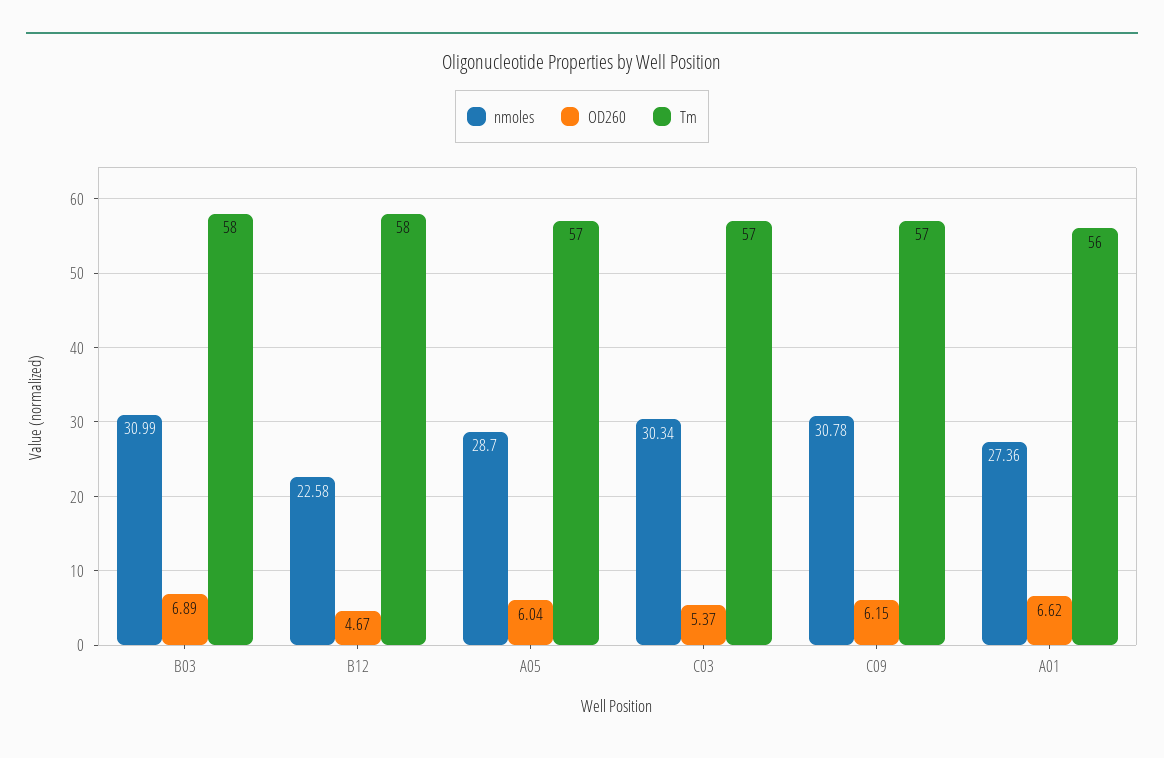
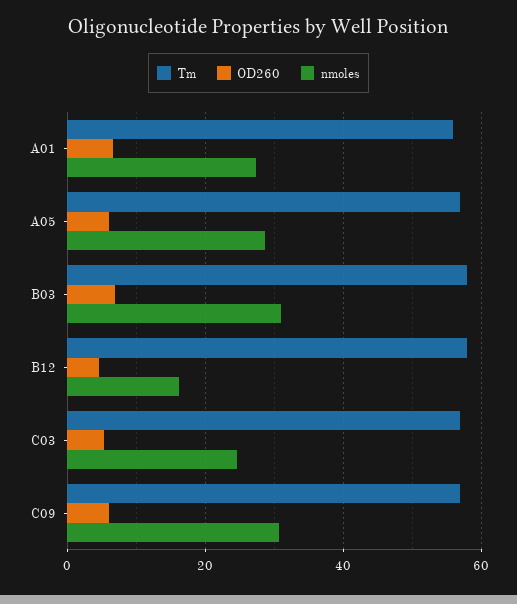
  {
    "nmoles": {
      "B03": 30.99,
-     "B12": 22.58,
+     "B12": 16,
      "A05": 28.7,
-     "C03": 30.34,
+     "C03": 24,
      "C09": 30.78,
      "A01": 27.36
    },
    "OD260": {
      "B03": 6.89,
      "B12": 4.67,
      "A05": 6.04,
      "C03": 5.37,
      "C09": 6.15,
      "A01": 6.62
    },
    "Tm": {
      "B03": 58,
      "B12": 58,
      "A05": 57,
      "C03": 57,
      "C09": 57,
      "A01": 56
    }
  }

